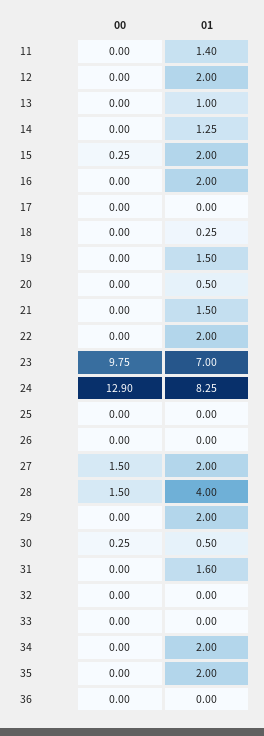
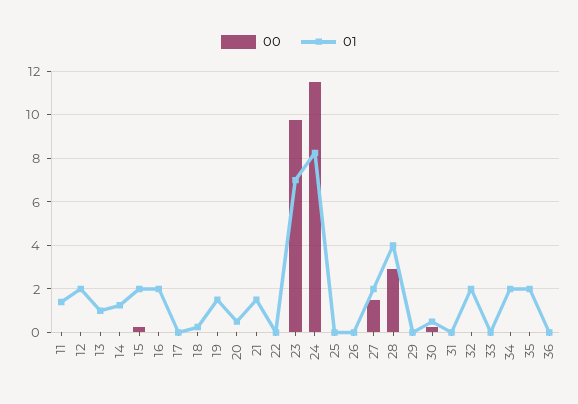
  {
    "00": {
      "11": 0,
      "12": 0,
      "13": 0,
      "14": 0,
      "15": 0.25,
      "16": 0,
      "17": 0,
      "18": 0,
      "19": 0,
      "20": 0,
      "21": 0,
      "22": 0,
      "23": 9.75,
-     "24": 12.9,
+     "24": 11.5,
      "25": 0,
      "26": 0,
      "27": 1.5,
-     "28": 1.5,
+     "28": 3,
      "29": 0,
      "30": 0.25,
      "31": 0,
      "32": 0,
      "33": 0,
      "34": 0,
      "35": 0,
      "36": 0
    },
    "01": {
      "11": 1.4,
      "12": 2,
      "13": 1,
      "14": 1.25,
      "15": 2,
      "16": 2,
      "17": 0,
      "18": 0.25,
      "19": 1.5,
      "20": 0.5,
      "21": 1.5,
-     "22": 2,
+     "22": 0,
      "23": 7,
      "24": 8.25,
      "25": 0,
      "26": 0,
      "27": 2,
      "28": 4,
-     "29": 2,
+     "29": 0,
      "30": 0.5,
-     "31": 1.6,
+     "31": 0,
-     "32": 0,
+     "32": 2,
      "33": 0,
      "34": 2,
      "35": 2,
      "36": 0
    }
  }

